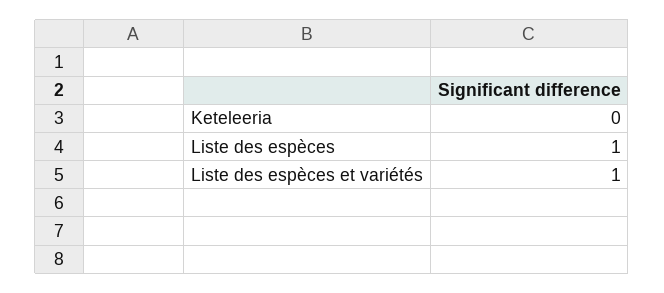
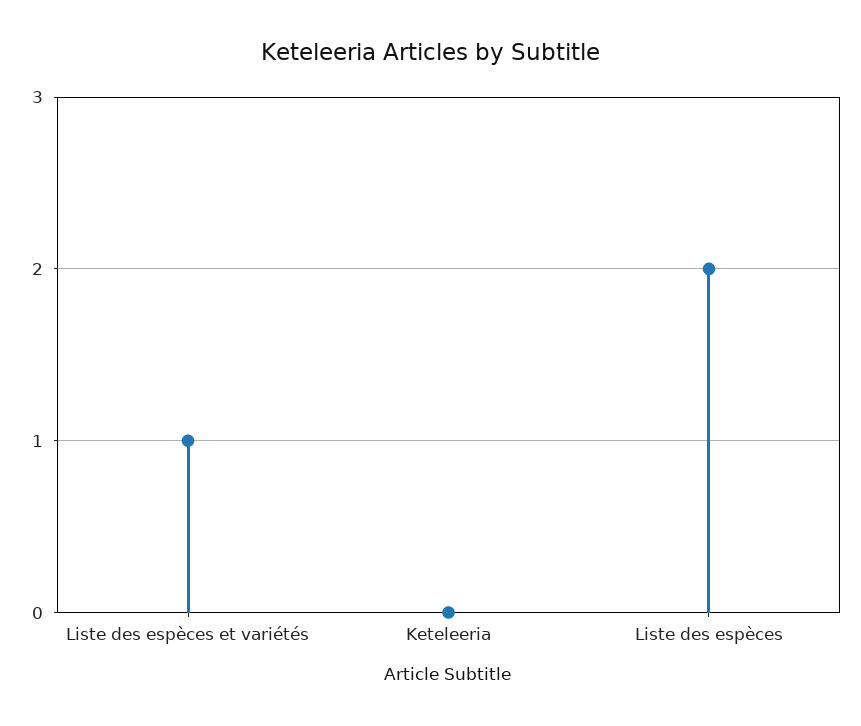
  {
    "Keteleeria": 0,
-   "Liste des espèces": 1,
+   "Liste des espèces": 2,
    "Liste des espèces et variétés": 1
  }

